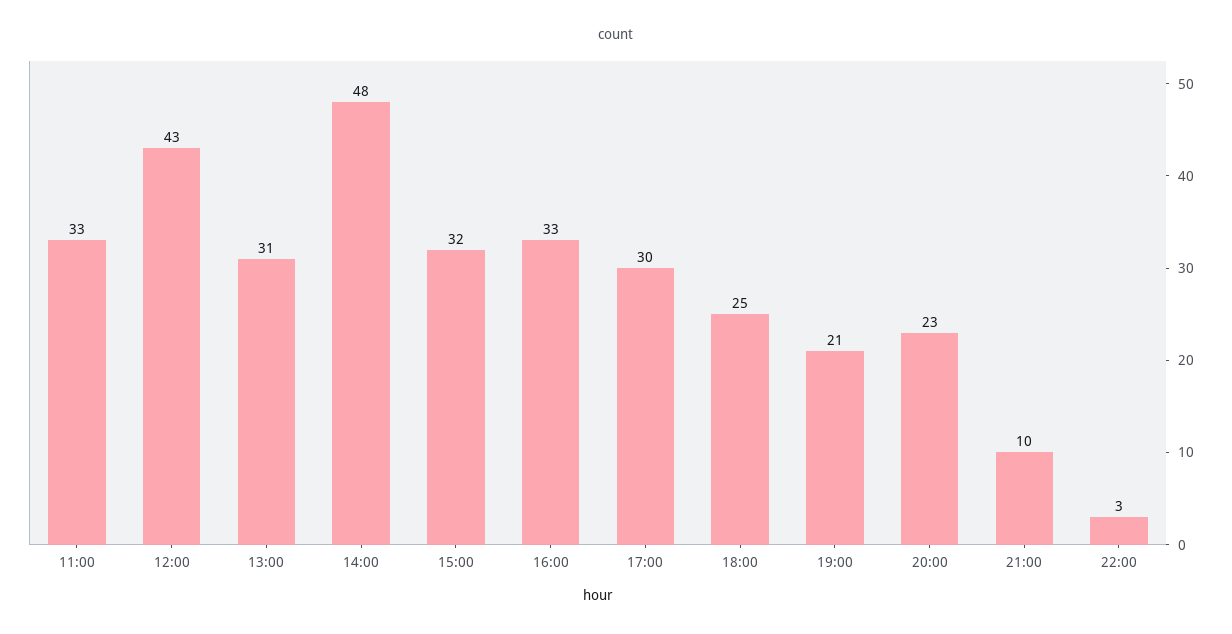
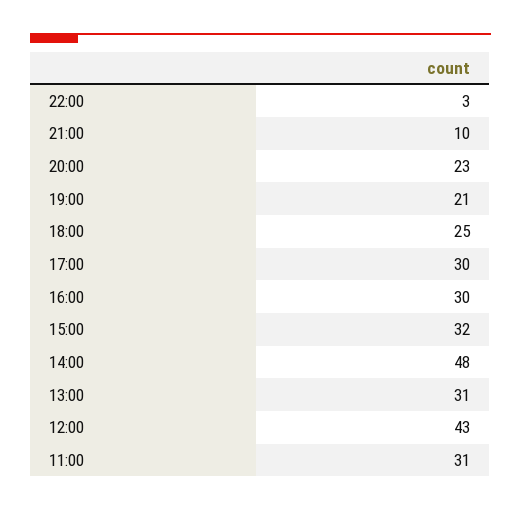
  {
-   "11:00": 33,
+   "11:00": 31,
    "12:00": 43,
    "13:00": 31,
    "14:00": 48,
    "15:00": 32,
-   "16:00": 33,
+   "16:00": 30,
    "17:00": 30,
    "18:00": 25,
    "19:00": 21,
    "20:00": 23,
    "21:00": 10,
    "22:00": 3
  }

